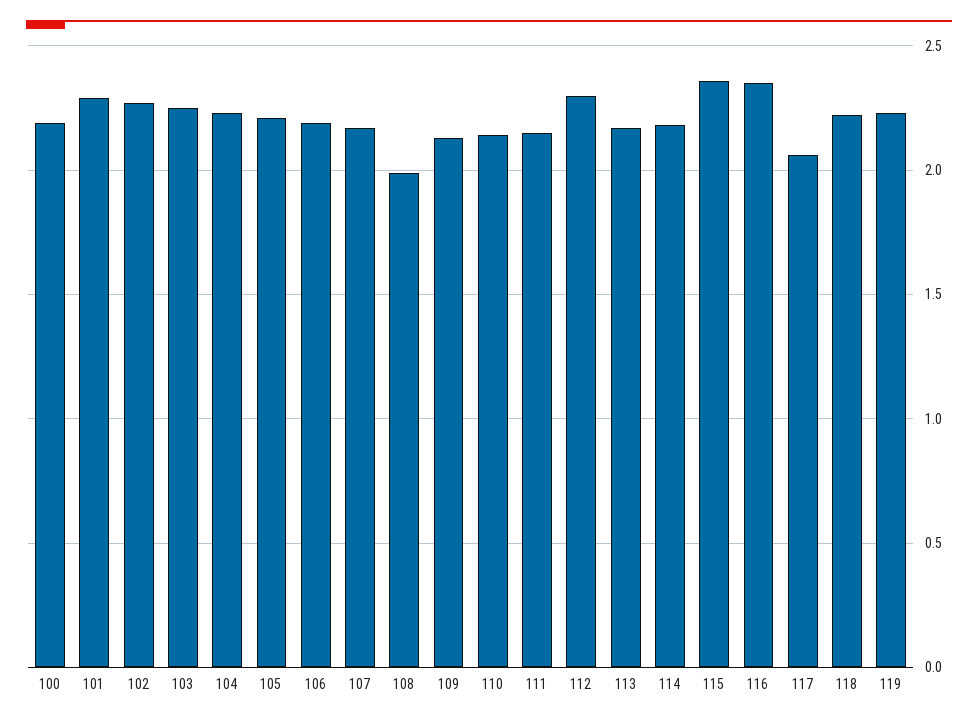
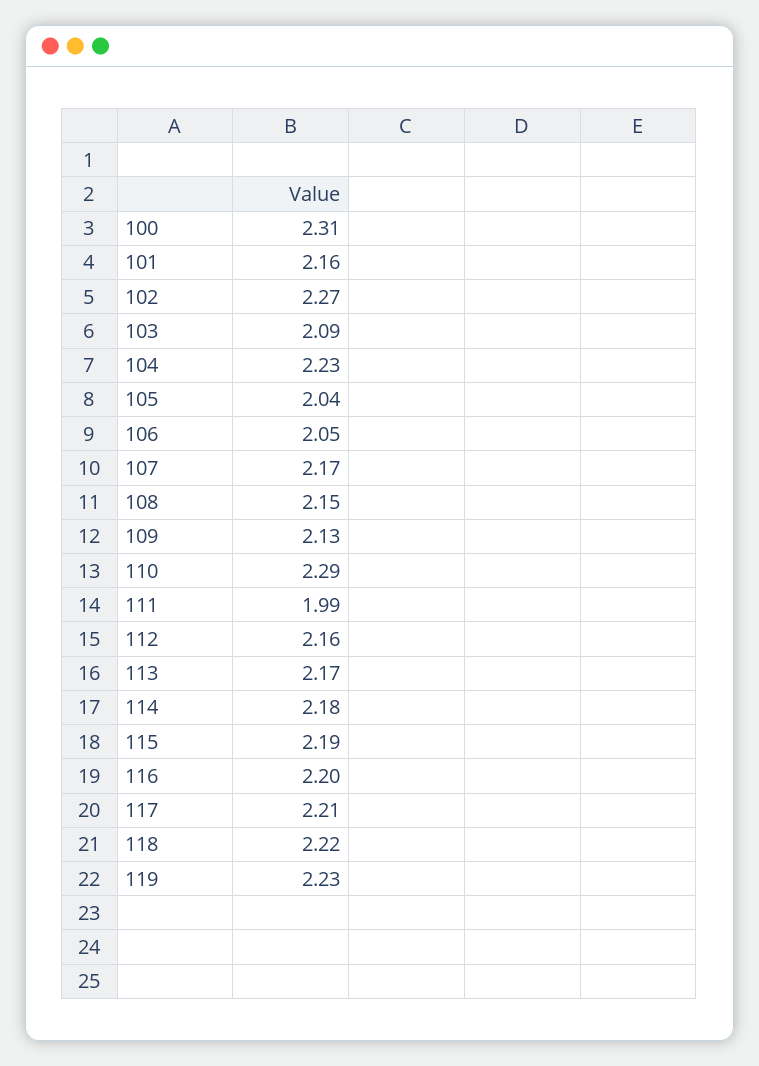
  {
-   "100": 2.2,
+   "100": 2.31,
-   "101": 2.3,
+   "101": 2.16,
    "102": 2.27,
-   "103": 2.25,
+   "103": 2.09,
    "104": 2.23,
-   "105": 2.2,
+   "105": 2.04,
-   "106": 2.2,
+   "106": 2.05,
    "107": 2.17,
-   "108": 2,
+   "108": 2.15,
    "109": 2.13,
-   "110": 2.15,
+   "110": 2.29,
-   "111": 2.15,
+   "111": 1.99,
-   "112": 2.3,
+   "112": 2.16,
    "113": 2.17,
    "114": 2.18,
-   "115": 2.35,
+   "115": 2.19,
-   "116": 2.35,
+   "116": 2.2,
-   "117": 2.05,
+   "117": 2.21,
    "118": 2.22,
    "119": 2.23
  }

